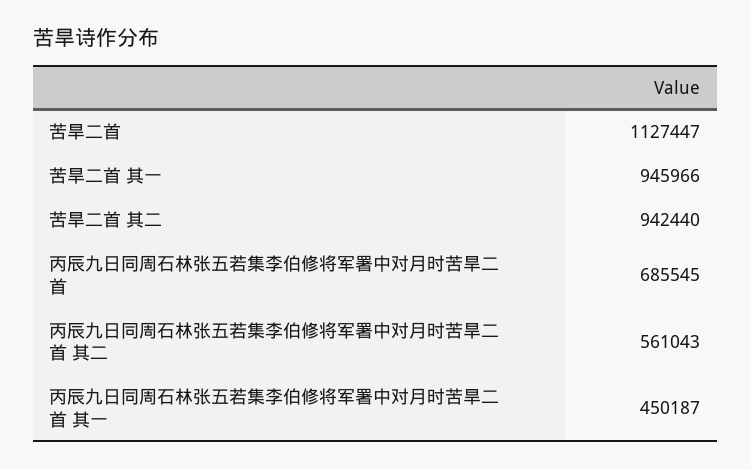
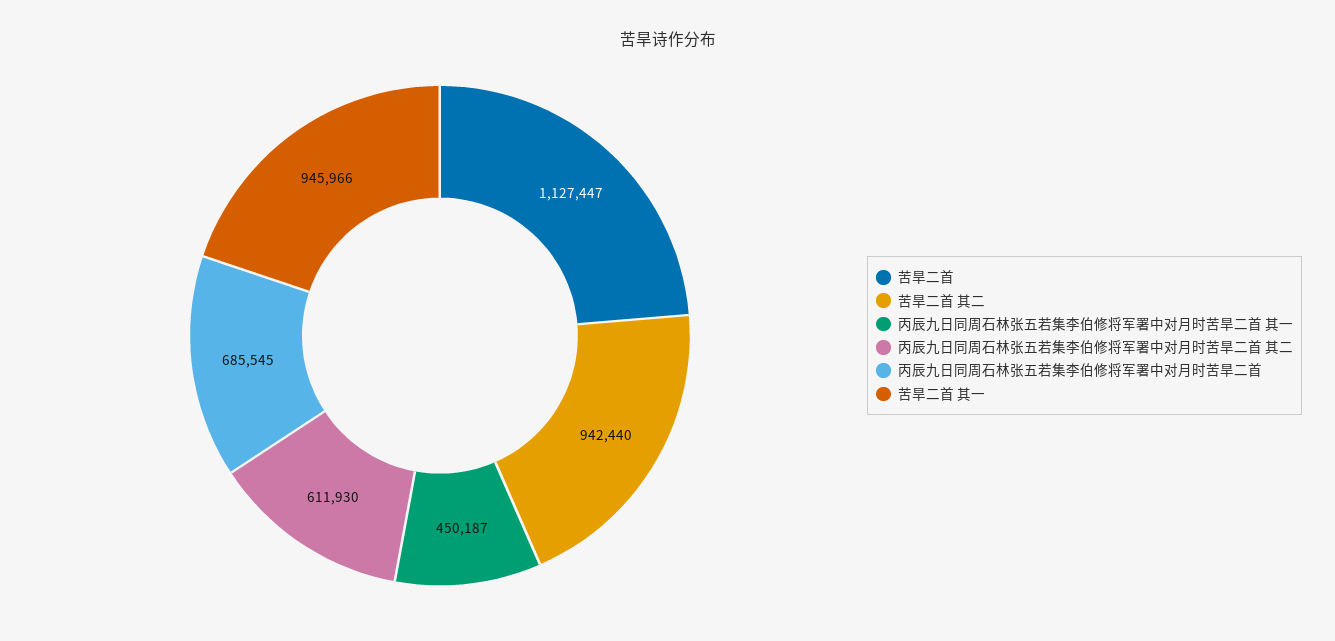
  {
    "苦旱二首": 1127447,
    "苦旱二首 其一": 945966,
    "苦旱二首 其二": 942440,
    "丙辰九日同周石林张五若集李伯修将军署中对月时苦旱二首": 685545,
-   "丙辰九日同周石林张五若集李伯修将军署中对月时苦旱二首 其二": 561043,
+   "丙辰九日同周石林张五若集李伯修将军署中对月时苦旱二首 其二": 611930,
    "丙辰九日同周石林张五若集李伯修将军署中对月时苦旱二首 其一": 450187
  }

